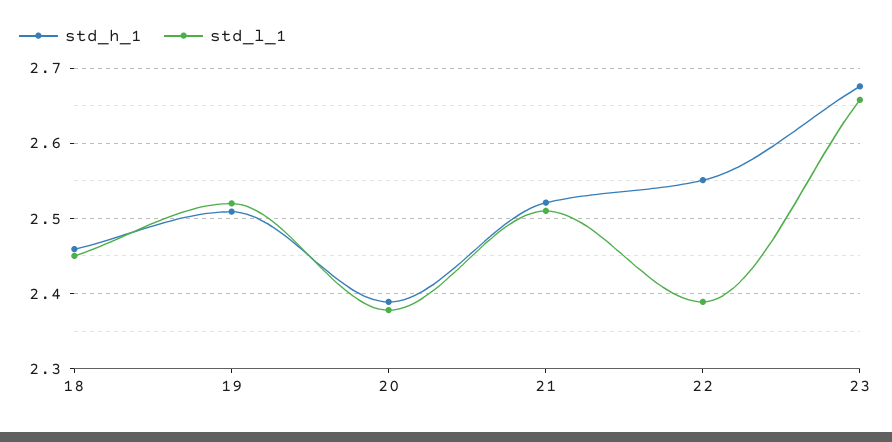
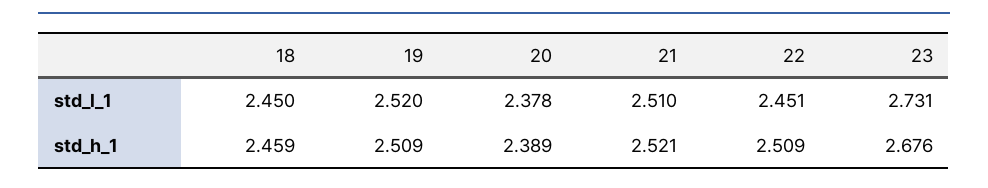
  {
    "std_h_1": {
      "18": 2.459,
      "19": 2.509,
      "20": 2.389,
      "21": 2.521,
-     "22": 2.55,
+     "22": 2.509,
      "23": 2.676
    },
    "std_l_1": {
      "18": 2.45,
      "19": 2.52,
      "20": 2.378,
      "21": 2.51,
-     "22": 2.39,
+     "22": 2.451,
-     "23": 2.66
+     "23": 2.731
    }
  }

